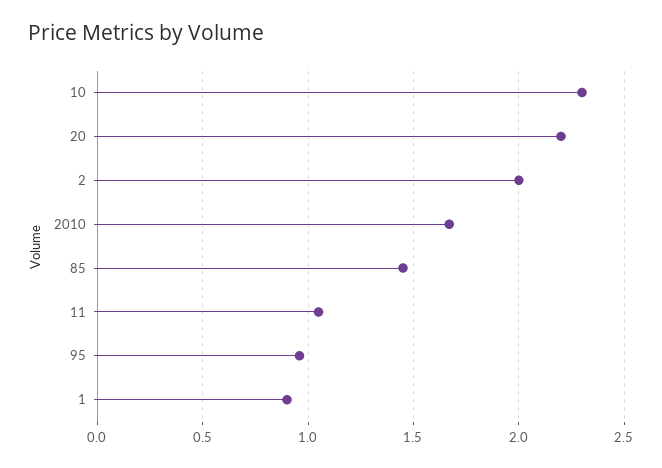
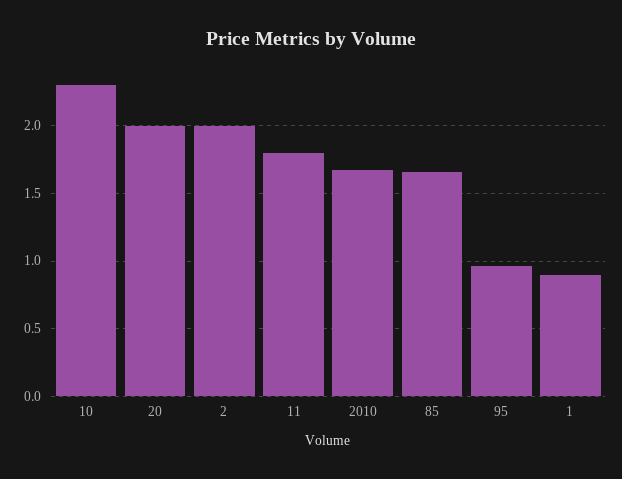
  {
    "10": 2.3,
-   "20": 2.2,
+   "20": 2,
    "2": 2,
    "2010": 1.65,
-   "85": 1.45,
+   "85": 1.65,
-   "11": 1.05,
+   "11": 1.8,
    "95": 0.95,
    "1": 0.9
  }

